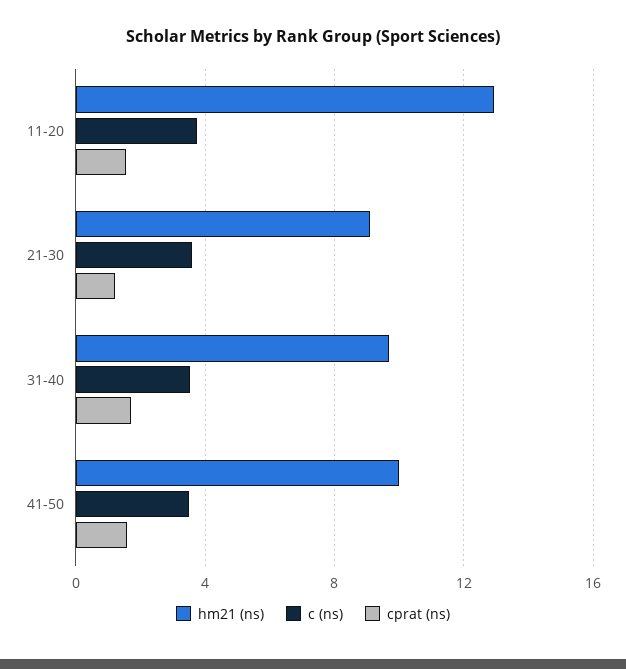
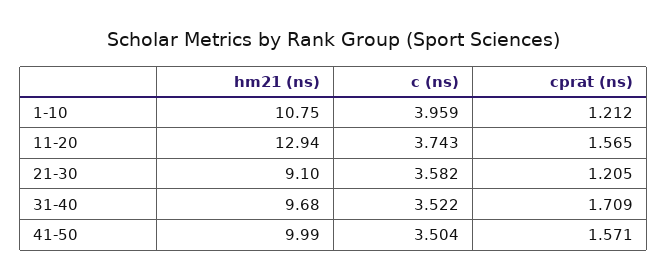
  {
    "hm21 (ns)": {
      "11-20": 12.94,
      "21-30": 9.1,
      "31-40": 9.68,
-     "41-50": 9.99
+     "41-50": 9.99,
+     "1-10": 10.75
    },
    "c (ns)": {
      "11-20": 3.743,
      "21-30": 3.582,
      "31-40": 3.522,
-     "41-50": 3.504
+     "41-50": 3.504,
+     "1-10": 3.959
    },
    "cprat (ns)": {
      "11-20": 1.565,
      "21-30": 1.205,
      "31-40": 1.709,
-     "41-50": 1.571
+     "41-50": 1.571,
+     "1-10": 1.212
    }
  }

